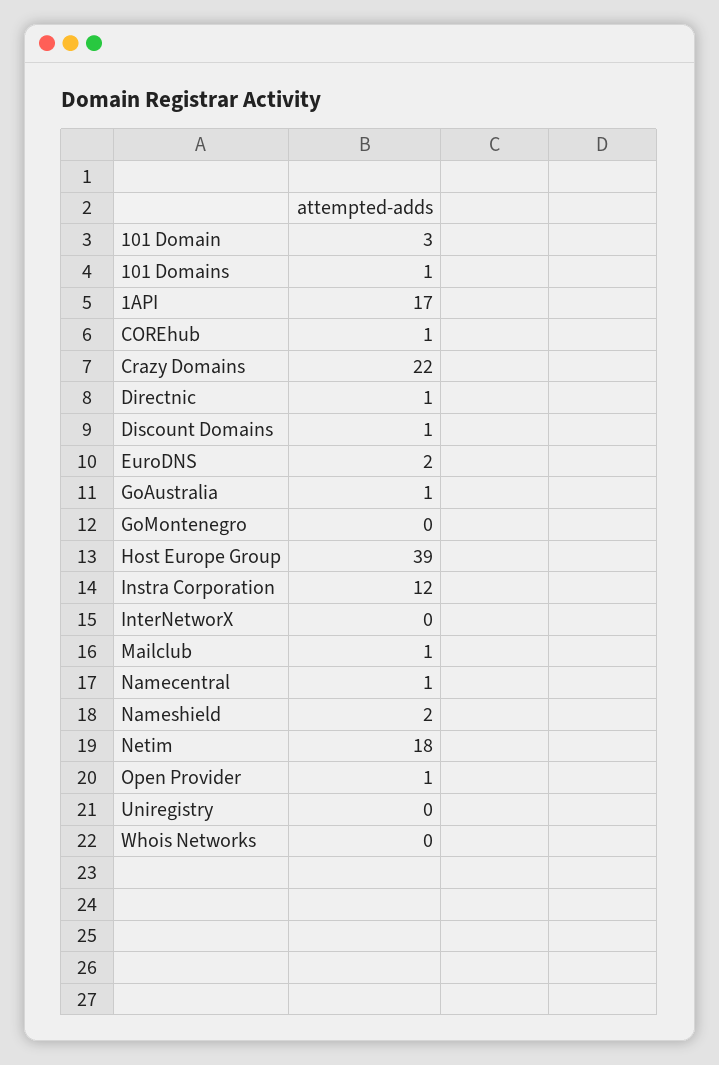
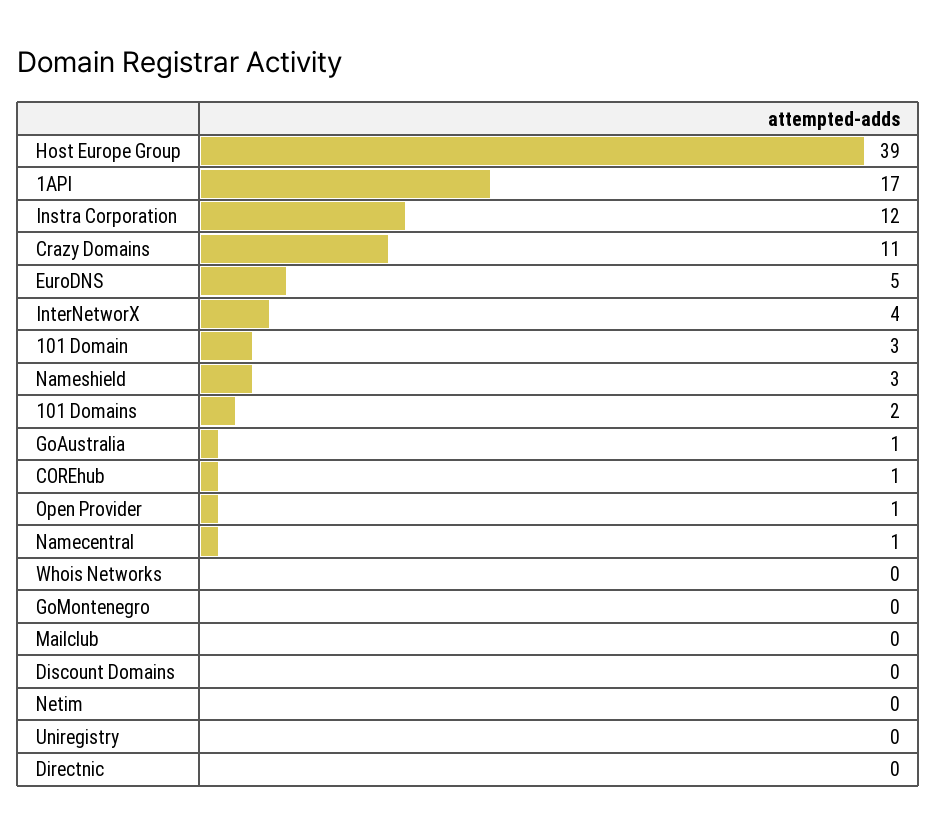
  {
    "101 Domain": 3,
-   "101 Domains": 1,
+   "101 Domains": 2,
    "1API": 17,
    "COREhub": 1,
-   "Crazy Domains": 22,
+   "Crazy Domains": 11,
-   "Directnic": 1,
+   "Directnic": 0,
-   "Discount Domains": 1,
+   "Discount Domains": 0,
-   "EuroDNS": 2,
+   "EuroDNS": 5,
    "GoAustralia": 1,
    "GoMontenegro": 0,
    "Host Europe Group": 39,
    "Instra Corporation": 12,
-   "InterNetworX": 0,
+   "InterNetworX": 4,
-   "Mailclub": 1,
+   "Mailclub": 0,
    "Namecentral": 1,
-   "Nameshield": 2,
+   "Nameshield": 3,
-   "Netim": 18,
+   "Netim": 0,
    "Open Provider": 1,
    "Uniregistry": 0,
    "Whois Networks": 0
  }

